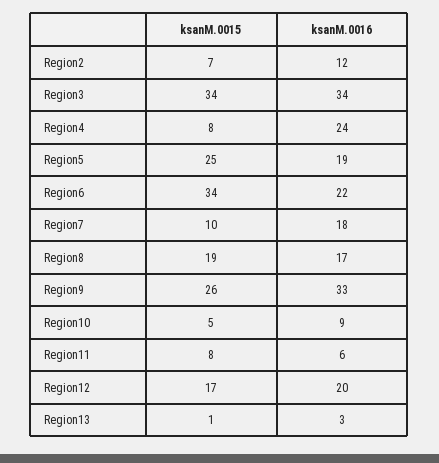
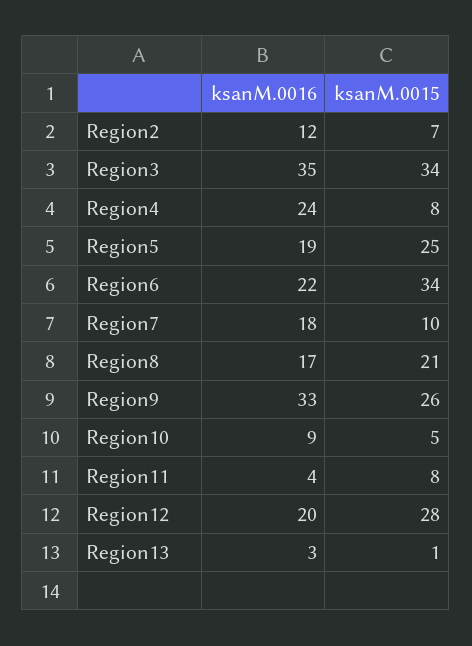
  {
    "ksanM.0015": {
      "Region2": 7,
      "Region3": 34,
      "Region4": 8,
      "Region5": 25,
      "Region6": 34,
      "Region7": 10,
-     "Region8": 19,
+     "Region8": 21,
      "Region9": 26,
      "Region10": 5,
      "Region11": 8,
-     "Region12": 17,
+     "Region12": 28,
      "Region13": 1
    },
    "ksanM.0016": {
      "Region2": 12,
-     "Region3": 34,
+     "Region3": 35,
      "Region4": 24,
      "Region5": 19,
      "Region6": 22,
      "Region7": 18,
      "Region8": 17,
      "Region9": 33,
      "Region10": 9,
-     "Region11": 6,
+     "Region11": 4,
      "Region12": 20,
      "Region13": 3
    }
  }

